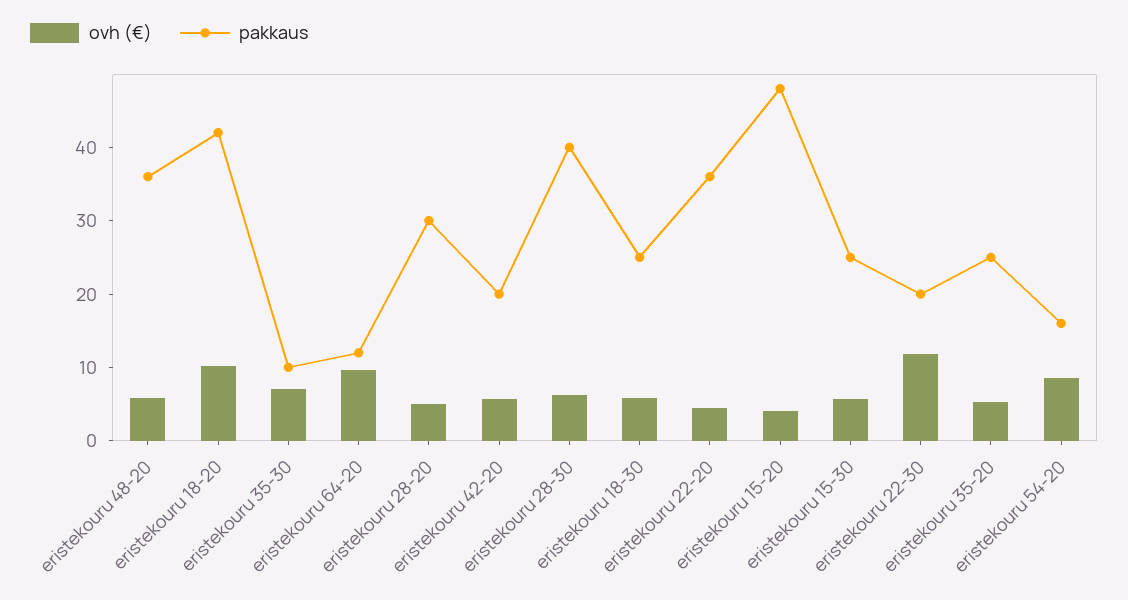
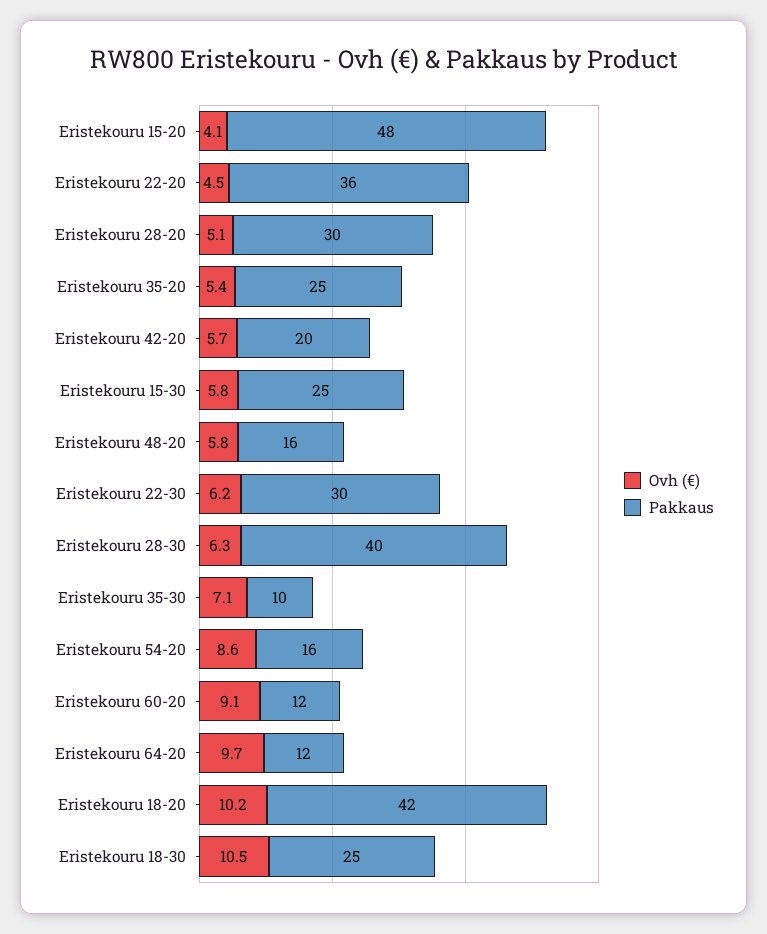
  {
    "ovh (€)": {
      "eristekouru 48-20": 5.8,
      "eristekouru 18-20": 10.2,
      "eristekouru 35-30": 7.1,
      "eristekouru 64-20": 9.7,
      "eristekouru 28-20": 5.1,
      "eristekouru 42-20": 5.7,
      "eristekouru 28-30": 6.3,
-     "eristekouru 18-30": 6,
+     "eristekouru 18-30": 10.5,
      "eristekouru 22-20": 4.5,
      "eristekouru 15-20": 4.1,
      "eristekouru 15-30": 5.8,
-     "eristekouru 22-30": 12,
+     "eristekouru 22-30": 6.2,
      "eristekouru 35-20": 5.4,
-     "eristekouru 54-20": 8.6
+     "eristekouru 54-20": 8.6,
+     "Eristekouru 60-20": 9.1
    },
    "pakkaus": {
-     "eristekouru 48-20": 36,
+     "eristekouru 48-20": 16,
      "eristekouru 18-20": 42,
      "eristekouru 35-30": 10,
      "eristekouru 64-20": 12,
      "eristekouru 28-20": 30,
      "eristekouru 42-20": 20,
      "eristekouru 28-30": 40,
      "eristekouru 18-30": 25,
      "eristekouru 22-20": 36,
      "eristekouru 15-20": 48,
      "eristekouru 15-30": 25,
-     "eristekouru 22-30": 20,
+     "eristekouru 22-30": 30,
      "eristekouru 35-20": 25,
-     "eristekouru 54-20": 16
+     "eristekouru 54-20": 16,
+     "Eristekouru 60-20": 12
    }
  }

